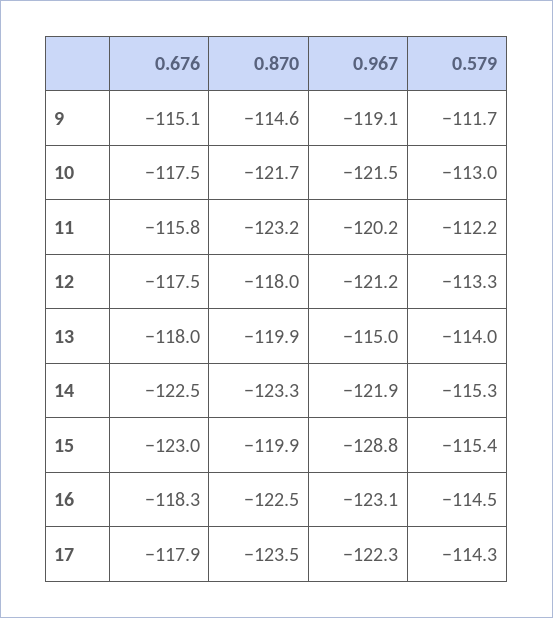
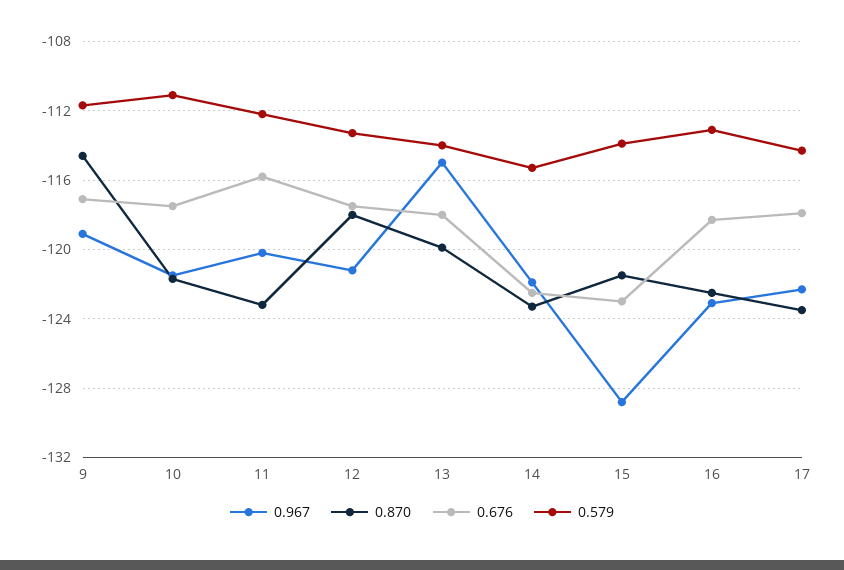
  {
    "0.676": {
-     "9": -115.1,
+     "9": -117,
      "10": -117.5,
      "11": -115.8,
      "12": -117.5,
      "13": -118,
      "14": -122.5,
      "15": -123,
      "16": -118.3,
      "17": -117.9
    },
    "0.870": {
      "9": -114.6,
      "10": -121.7,
      "11": -123.2,
      "12": -118,
      "13": -119.9,
      "14": -123.3,
-     "15": -119.9,
+     "15": -121.5,
      "16": -122.5,
      "17": -123.5
    },
    "0.967": {
      "9": -119.1,
      "10": -121.5,
      "11": -120.2,
      "12": -121.2,
      "13": -115,
      "14": -121.9,
      "15": -128.8,
      "16": -123.1,
      "17": -122.3
    },
    "0.579": {
      "9": -111.7,
-     "10": -113,
+     "10": -111,
      "11": -112.2,
      "12": -113.3,
      "13": -114,
      "14": -115.3,
-     "15": -115.4,
+     "15": -114,
-     "16": -114.5,
+     "16": -113,
      "17": -114.3
    }
  }

